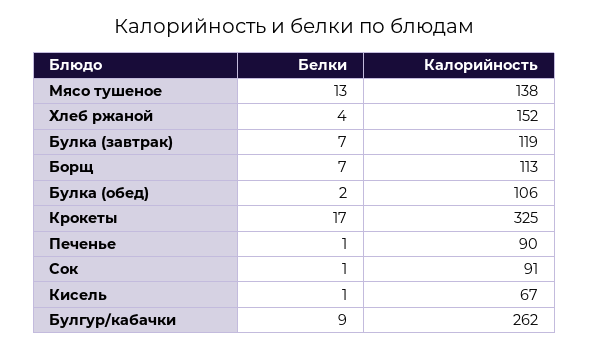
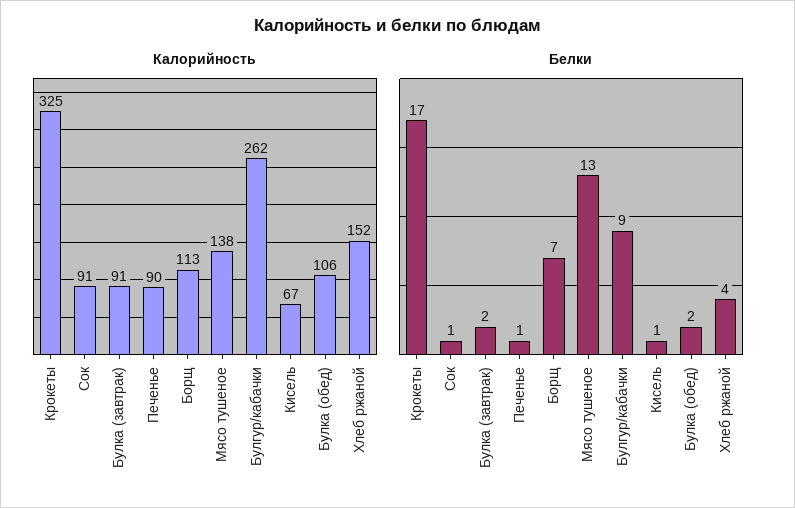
  {
    "Белки": {
      "Мясо тушеное": 13,
      "Хлеб ржаной": 4,
-     "Булка (завтрак)": 7,
+     "Булка (завтрак)": 2,
      "Борщ": 7,
      "Булка (обед)": 2,
      "Крокеты": 17,
      "Печенье": 1,
      "Сок": 1,
      "Кисель": 1,
      "Булгур/кабачки": 9
    },
    "Калорийность": {
      "Мясо тушеное": 138,
      "Хлеб ржаной": 152,
-     "Булка (завтрак)": 119,
+     "Булка (завтрак)": 91,
      "Борщ": 113,
      "Булка (обед)": 106,
      "Крокеты": 325,
      "Печенье": 90,
      "Сок": 91,
      "Кисель": 67,
      "Булгур/кабачки": 262
    }
  }

